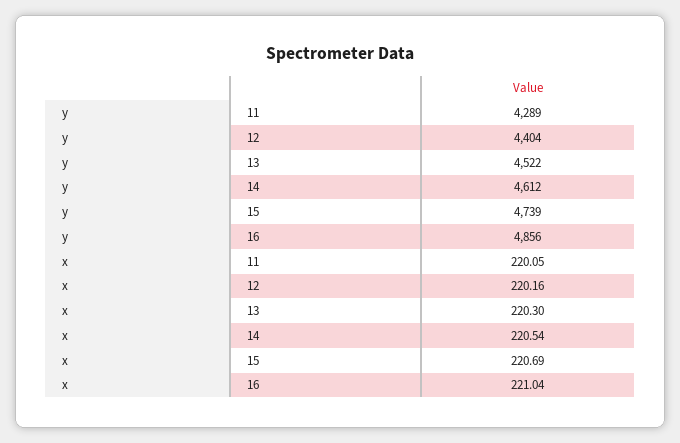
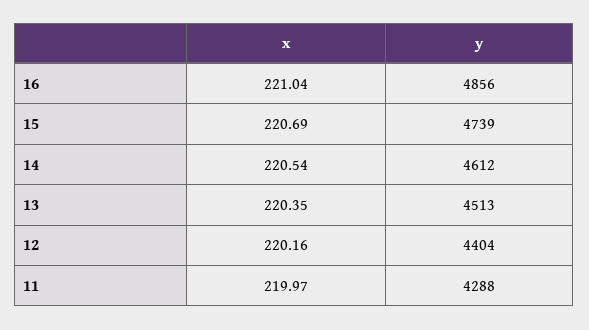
  {
    "y": {
-     "11": 4289,
+     "11": 4288,
      "12": 4404,
-     "13": 4522,
+     "13": 4513,
      "14": 4612,
      "15": 4739,
      "16": 4856
    },
    "x": {
-     "11": 220.05,
+     "11": 219.97,
      "12": 220.16,
-     "13": 220.3,
+     "13": 220.35,
      "14": 220.54,
      "15": 220.69,
      "16": 221.04
    }
  }

